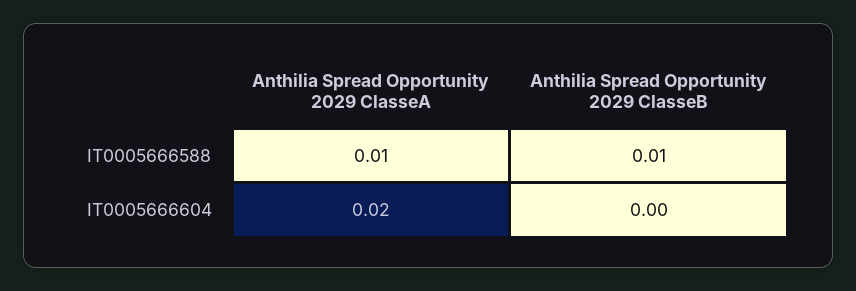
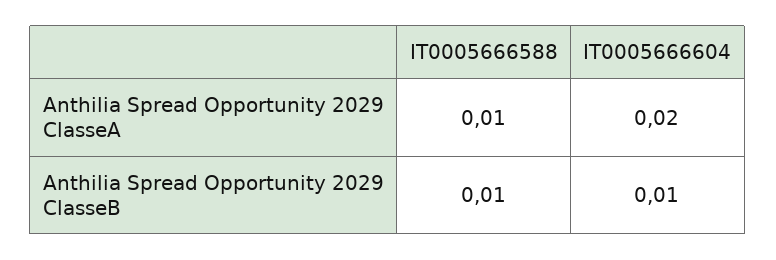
  {
    "Anthilia Spread Opportunity 2029 ClasseA": {
      "IT0005666588": 0.01,
      "IT0005666604": 0.02
    },
    "Anthilia Spread Opportunity 2029 ClasseB": {
      "IT0005666588": 0.01,
-     "IT0005666604": 0
+     "IT0005666604": 0.01
    }
  }

